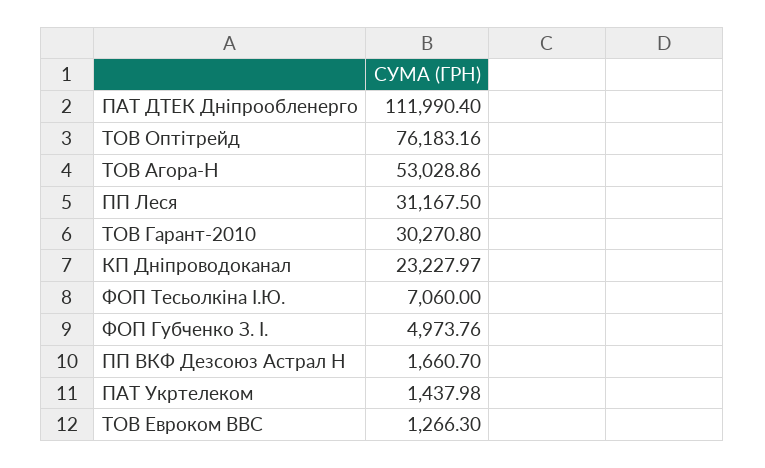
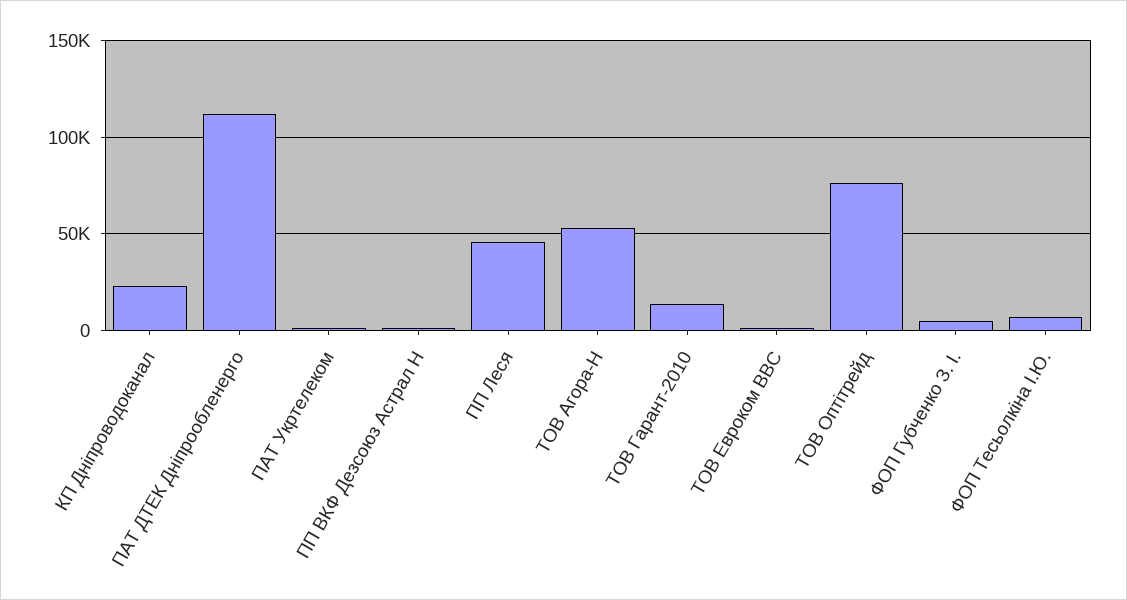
  {
    "ПАТ ДТЕК Дніпрообленерго": 111990.4,
    "ТОВ Оптітрейд": 76183.16,
    "ТОВ Агора-Н": 53028.86,
-   "ПП Леся": 31167.5,
+   "ПП Леся": 45000,
-   "ТОВ Гарант-2010": 30270.8,
+   "ТОВ Гарант-2010": 15000,
    "КП Дніпроводоканал": 23227.97,
    "ФОП Тесьолкіна І.Ю.": 7060,
    "ФОП Губченко З. І.": 4973.76,
    "ПП ВКФ Дезсоюз Астрал Н": 1660.7,
    "ПАТ Укртелеком": 1437.98,
    "ТОВ Евроком ВВС": 1266.3
  }

